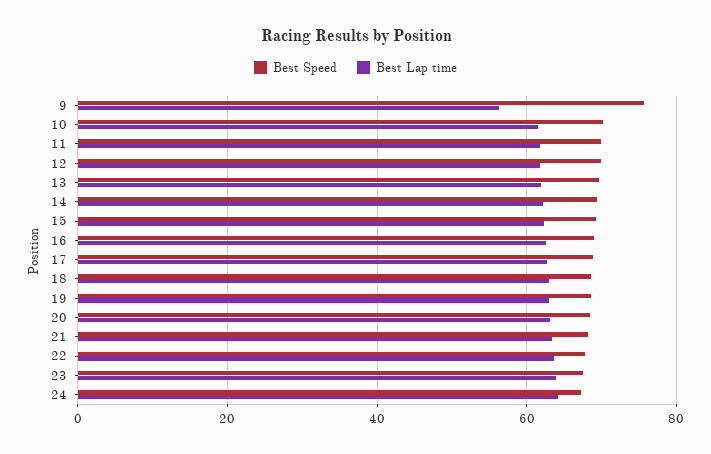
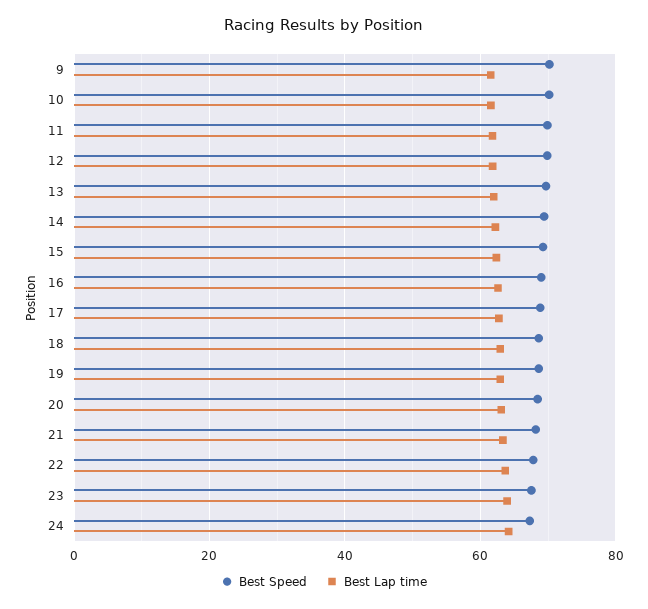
  {
    "Best Speed": {
-     "9": 76,
+     "9": 70,
      "10": 70,
      "11": 70,
      "12": 70,
      "13": 70,
      "14": 70,
      "15": 70,
      "16": 70,
      "17": 68,
      "18": 68,
      "19": 68,
      "20": 68,
      "21": 68,
      "22": 68,
      "23": 68,
      "24": 68
    },
    "Best Lap time": {
-     "9": 56,
+     "9": 62,
      "10": 62,
      "11": 62,
      "12": 62,
      "13": 62,
      "14": 62,
      "15": 62,
      "16": 62,
      "17": 62,
      "18": 62,
      "19": 62,
      "20": 64,
      "21": 64,
      "22": 64,
      "23": 64,
      "24": 64
    }
  }

